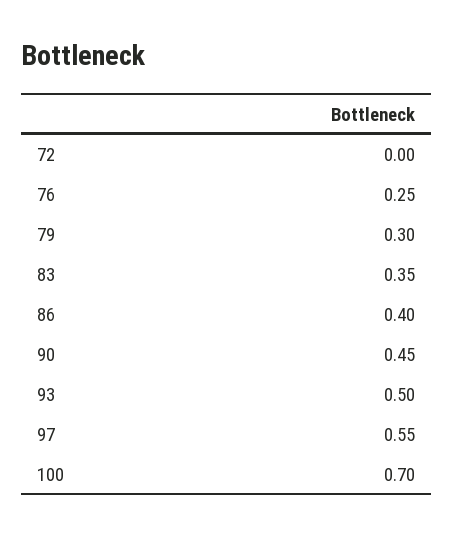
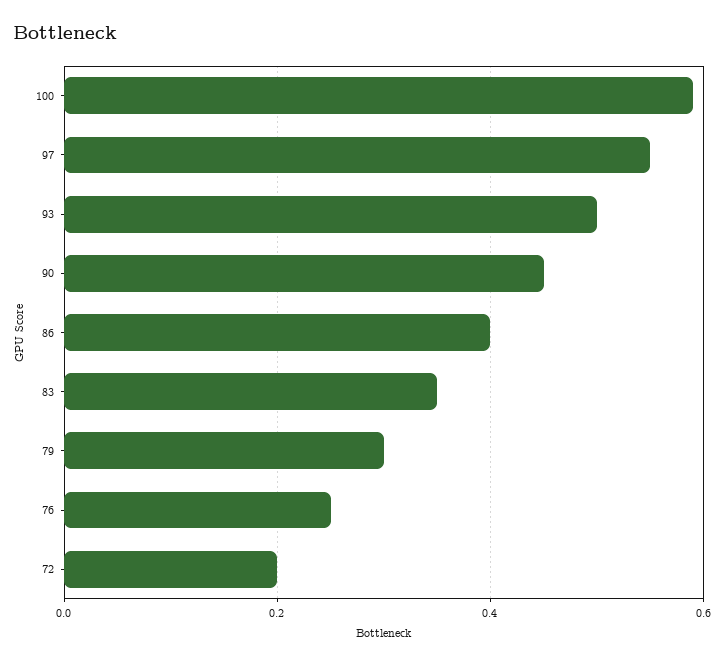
  {
-   "72": 0,
+   "72": 0.2,
    "76": 0.25,
    "79": 0.3,
    "83": 0.35,
    "86": 0.4,
    "90": 0.45,
    "93": 0.5,
    "97": 0.55,
-   "100": 0.7
+   "100": 0.6
  }

